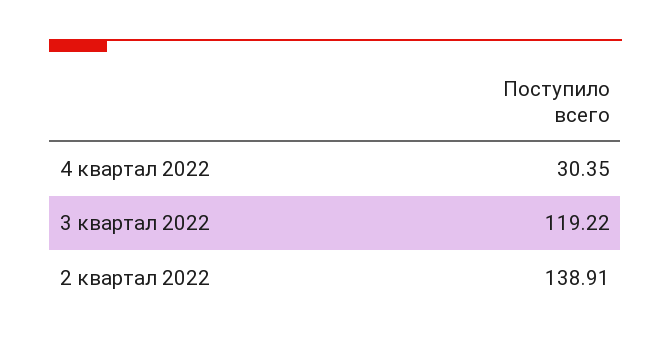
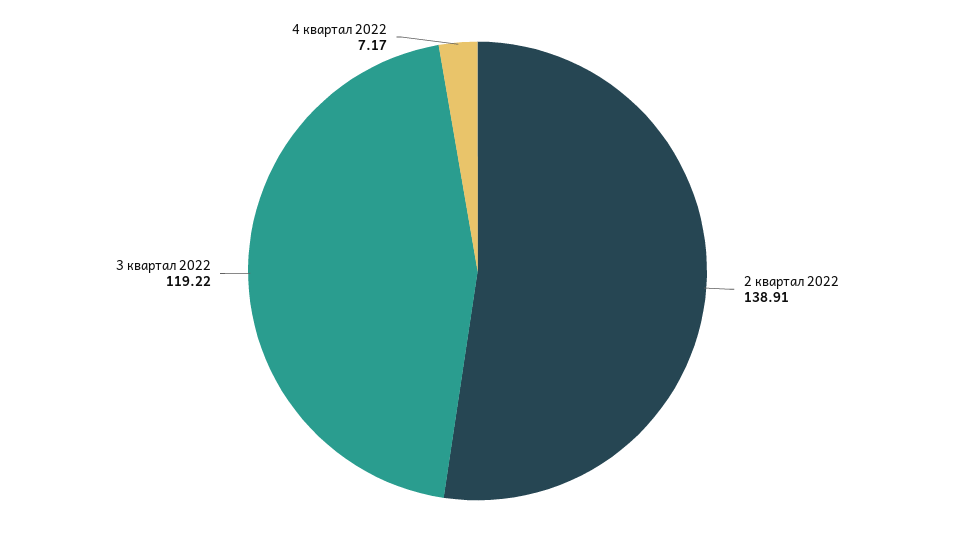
  {
-   "4 квартал 2022": 30.35,
+   "4 квартал 2022": 7.17,
    "3 квартал 2022": 119.22,
    "2 квартал 2022": 138.91
  }

